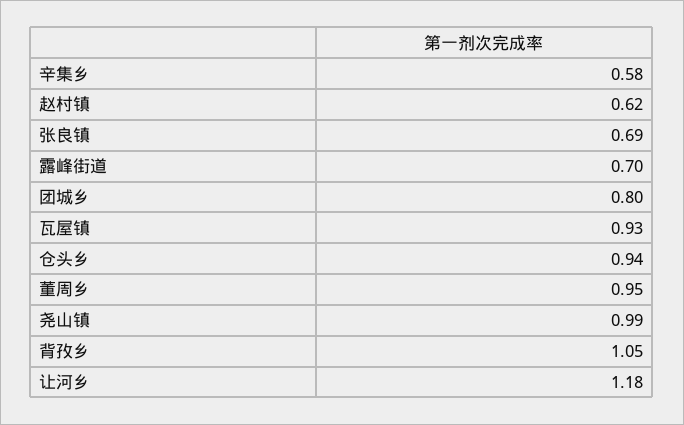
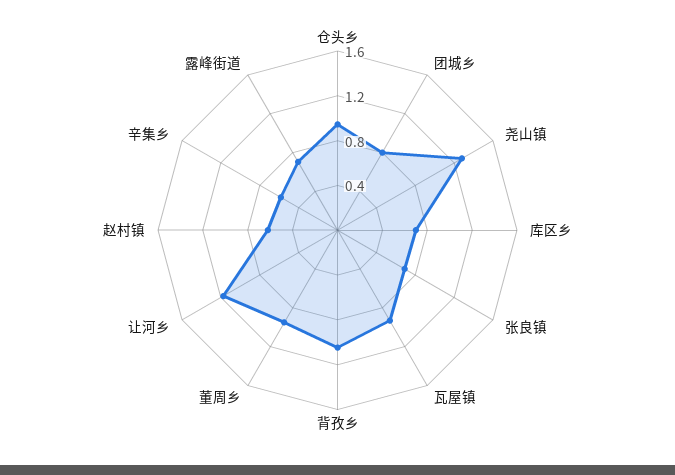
  {
    "辛集乡": 0.58,
    "赵村镇": 0.62,
    "张良镇": 0.69,
    "露峰街道": 0.7,
    "团城乡": 0.8,
    "瓦屋镇": 0.93,
    "仓头乡": 0.94,
    "董周乡": 0.95,
-   "尧山镇": 0.99,
+   "尧山镇": 1.3,
    "背孜乡": 1.05,
-   "让河乡": 1.18
+   "让河乡": 1.18,
+   "库区乡": 0.7
  }

